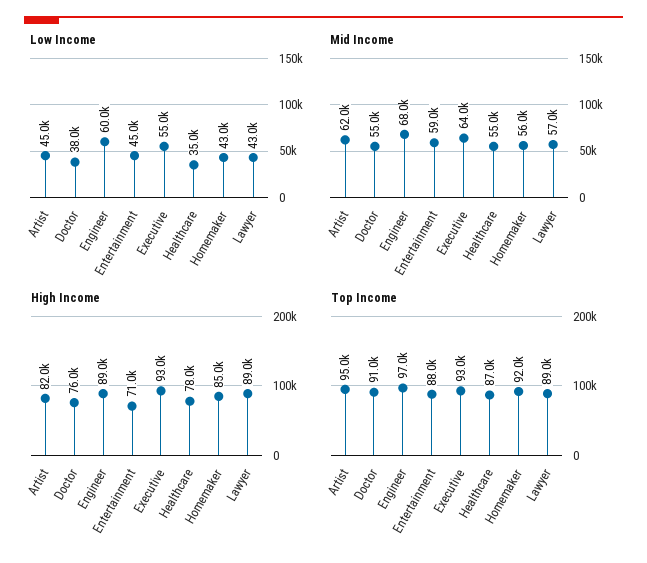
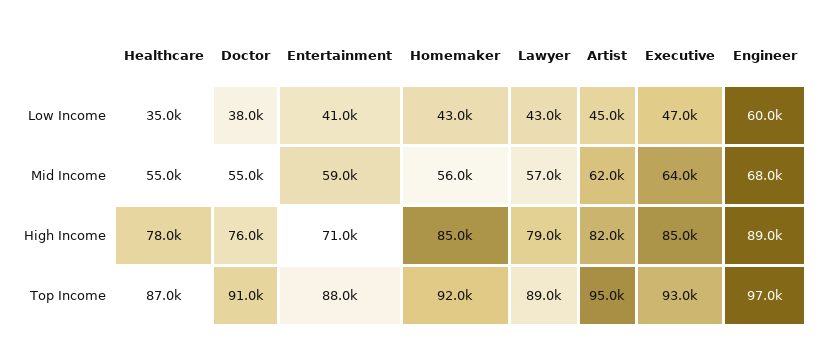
  {
    "Low Income": {
      "Artist": 45000,
      "Doctor": 38000,
      "Engineer": 60000,
-     "Entertainment": 45000,
+     "Entertainment": 41000,
-     "Executive": 55000,
+     "Executive": 47000,
      "Healthcare": 35000,
      "Homemaker": 43000,
      "Lawyer": 43000
    },
    "Mid Income": {
      "Artist": 62000,
      "Doctor": 55000,
      "Engineer": 68000,
      "Entertainment": 59000,
      "Executive": 64000,
      "Healthcare": 55000,
      "Homemaker": 56000,
      "Lawyer": 57000
    },
    "High Income": {
      "Artist": 82000,
      "Doctor": 76000,
      "Engineer": 89000,
      "Entertainment": 71000,
-     "Executive": 93000,
+     "Executive": 85000,
      "Healthcare": 78000,
      "Homemaker": 85000,
-     "Lawyer": 89000
+     "Lawyer": 79000
    },
    "Top Income": {
      "Artist": 95000,
      "Doctor": 91000,
      "Engineer": 97000,
      "Entertainment": 88000,
      "Executive": 93000,
      "Healthcare": 87000,
      "Homemaker": 92000,
      "Lawyer": 89000
    }
  }

